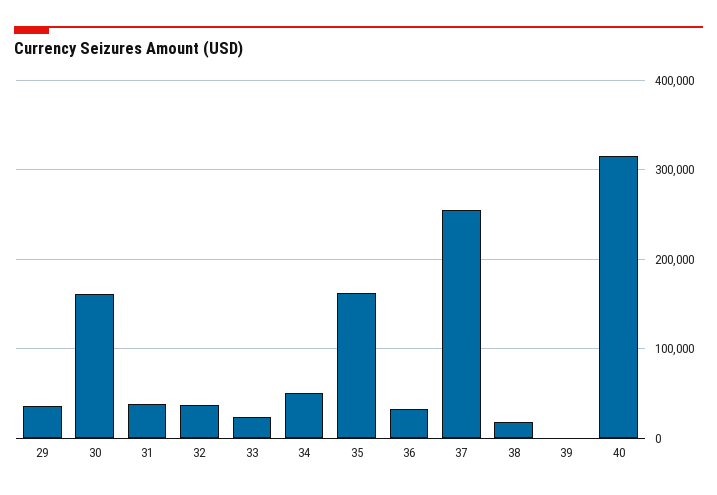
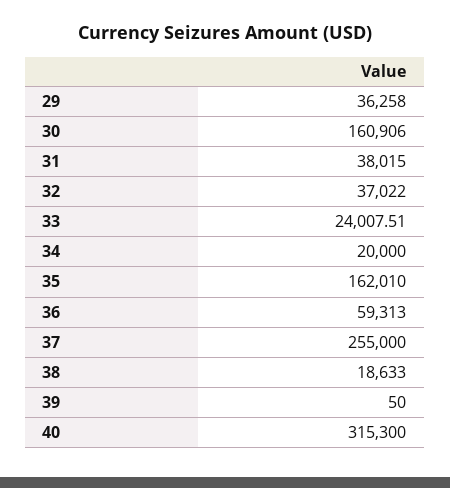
  {
    "29": 36258,
    "30": 160906,
    "31": 38015,
    "32": 37022,
    "33": 24007.51,
-   "34": 50000,
+   "34": 20000,
    "35": 162010,
-   "36": 30000,
+   "36": 59313,
    "37": 255000,
    "38": 18633,
    "39": 50,
    "40": 315300
  }

